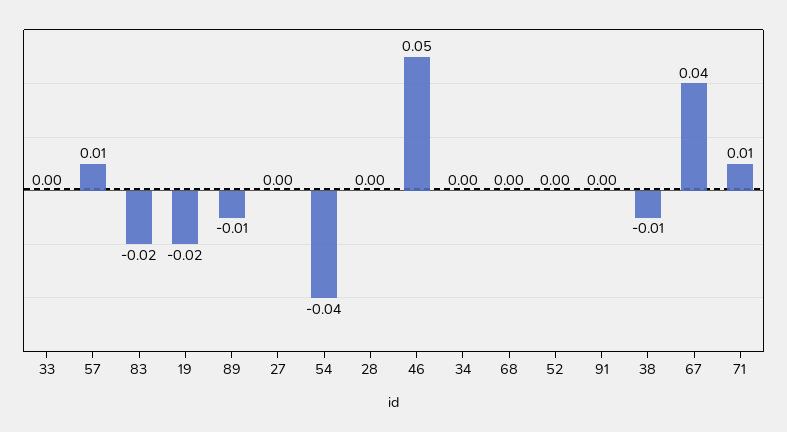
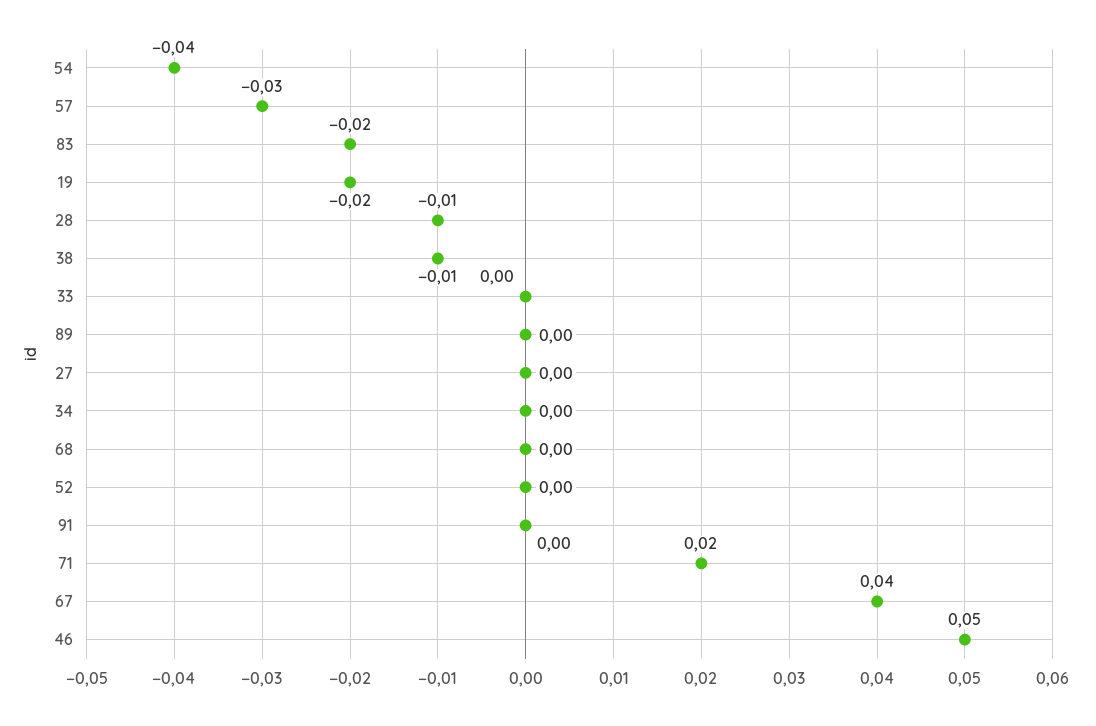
  {
    "33": 0,
-   "57": 0.01,
+   "57": -0.03,
    "83": -0.02,
    "19": -0.02,
-   "89": -0.01,
+   "89": 0,
    "27": 0,
    "54": -0.04,
-   "28": 0,
+   "28": -0.01,
    "46": 0.05,
    "34": 0,
    "68": 0,
    "52": 0,
    "91": 0,
    "38": -0.01,
    "67": 0.04,
-   "71": 0.01
+   "71": 0.02
  }

